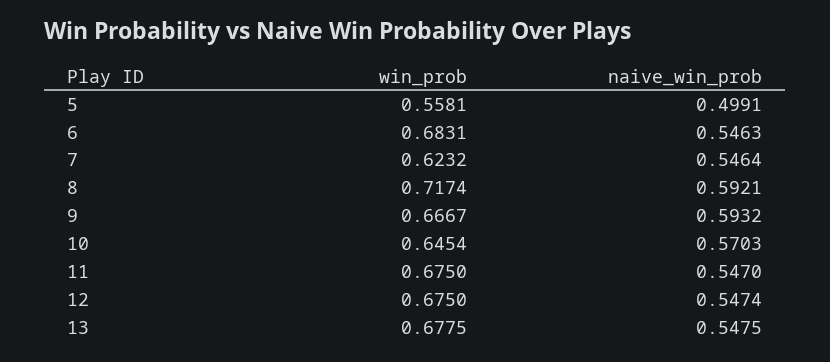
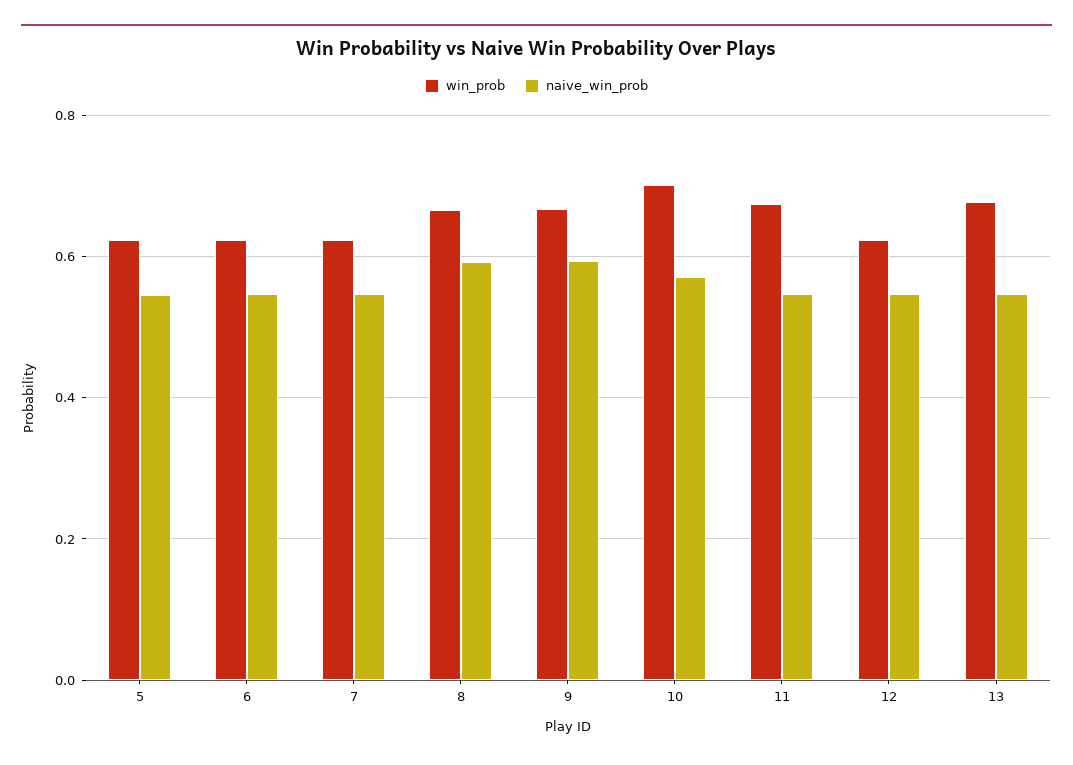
  {
    "win_prob": {
-     "5": 0.5581,
+     "5": 0.62,
-     "6": 0.6831,
+     "6": 0.62,
      "7": 0.6232,
-     "8": 0.7174,
+     "8": 0.66,
      "9": 0.6667,
-     "10": 0.6454,
+     "10": 0.7,
      "11": 0.675,
-     "12": 0.675,
+     "12": 0.62,
      "13": 0.6775
    },
    "naive_win_prob": {
-     "5": 0.4991,
+     "5": 0.54,
      "6": 0.5463,
      "7": 0.5464,
      "8": 0.5921,
      "9": 0.5932,
      "10": 0.5703,
      "11": 0.547,
      "12": 0.5474,
      "13": 0.5475
    }
  }

